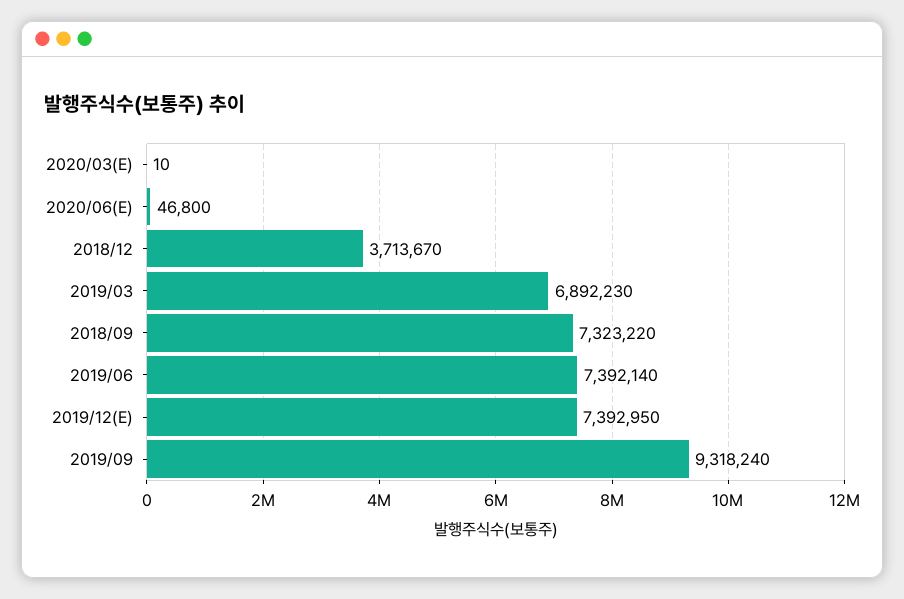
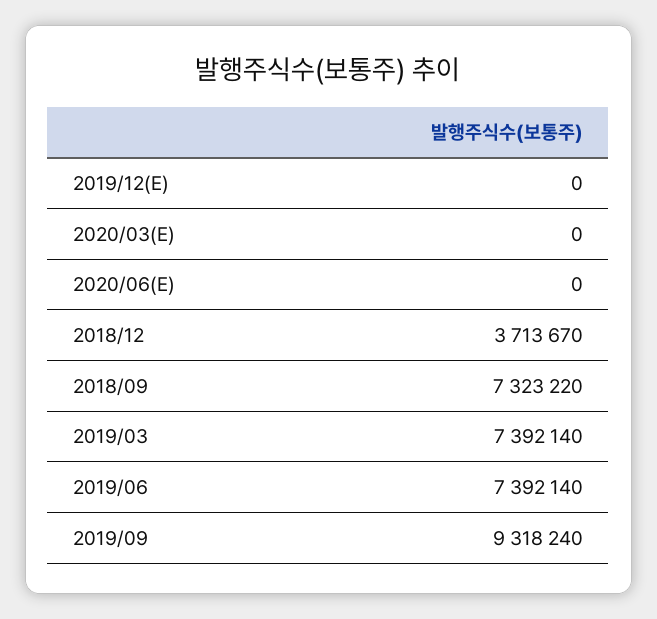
  {
-   "2020/03(E)": 10,
+   "2020/03(E)": 0,
-   "2020/06(E)": 46800,
+   "2020/06(E)": 0,
    "2018/12": 3713670,
-   "2019/03": 6892230,
+   "2019/03": 7392140,
    "2018/09": 7323220,
    "2019/06": 7392140,
-   "2019/12(E)": 7392950,
+   "2019/12(E)": 0,
    "2019/09": 9318240
  }

